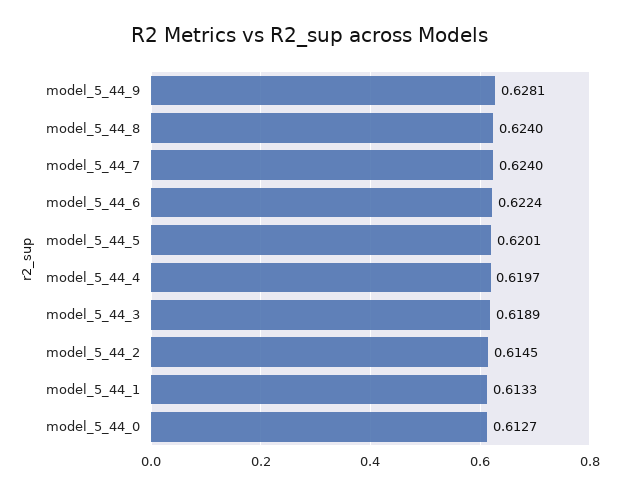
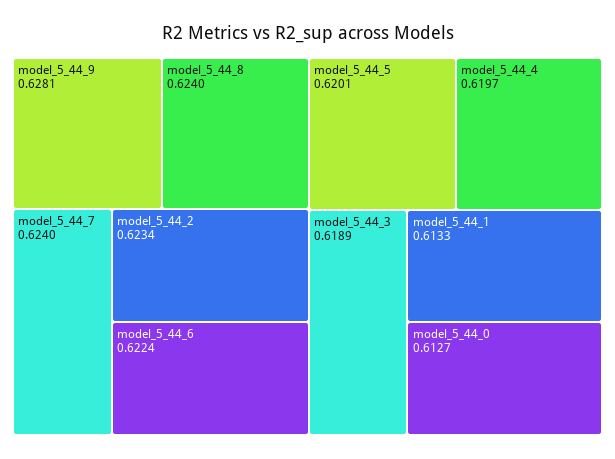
  {
    "model_5_44_9": 0.6281,
    "model_5_44_8": 0.624,
    "model_5_44_7": 0.624,
    "model_5_44_6": 0.6224,
    "model_5_44_5": 0.6201,
    "model_5_44_4": 0.6197,
    "model_5_44_3": 0.6189,
-   "model_5_44_2": 0.6145,
+   "model_5_44_2": 0.6234,
    "model_5_44_1": 0.6133,
    "model_5_44_0": 0.6127
  }

